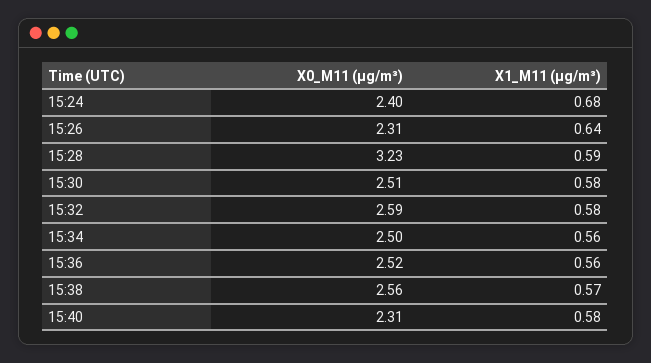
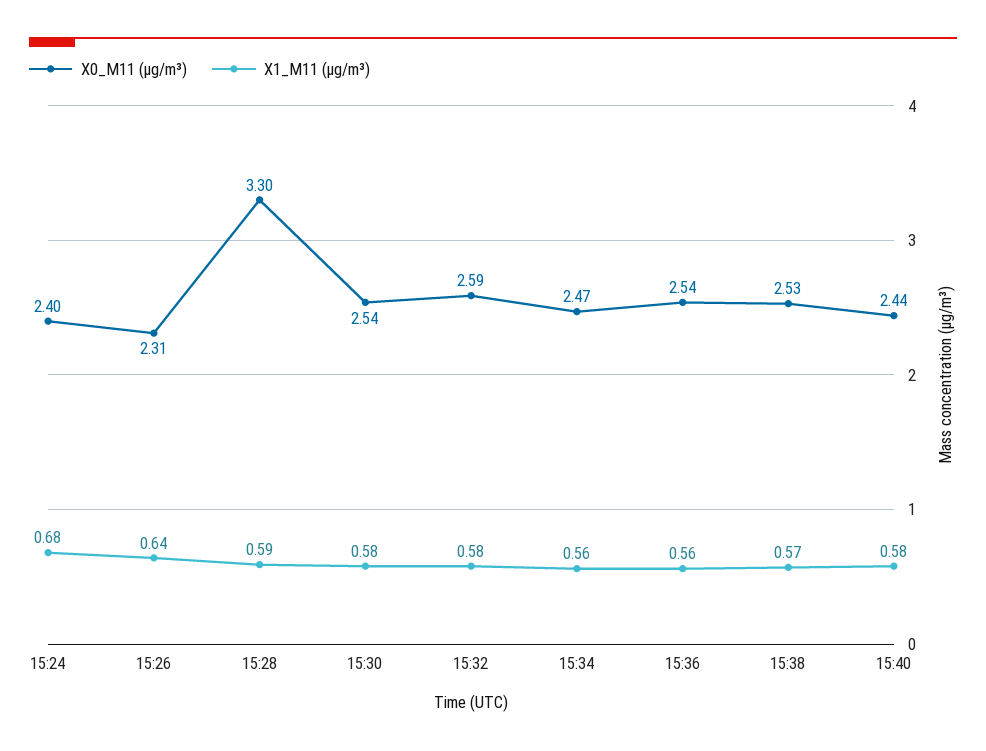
  {
    "X0_M11 (μg/m³)": {
      "15:24": 2.4,
      "15:26": 2.31,
-     "15:28": 3.23,
+     "15:28": 3.3,
-     "15:30": 2.51,
+     "15:30": 2.54,
      "15:32": 2.59,
-     "15:34": 2.5,
+     "15:34": 2.47,
-     "15:36": 2.52,
+     "15:36": 2.54,
-     "15:38": 2.56,
+     "15:38": 2.53,
-     "15:40": 2.31
+     "15:40": 2.44
    },
    "X1_M11 (μg/m³)": {
      "15:24": 0.68,
      "15:26": 0.64,
      "15:28": 0.59,
      "15:30": 0.58,
      "15:32": 0.58,
      "15:34": 0.56,
      "15:36": 0.56,
      "15:38": 0.57,
      "15:40": 0.58
    }
  }

